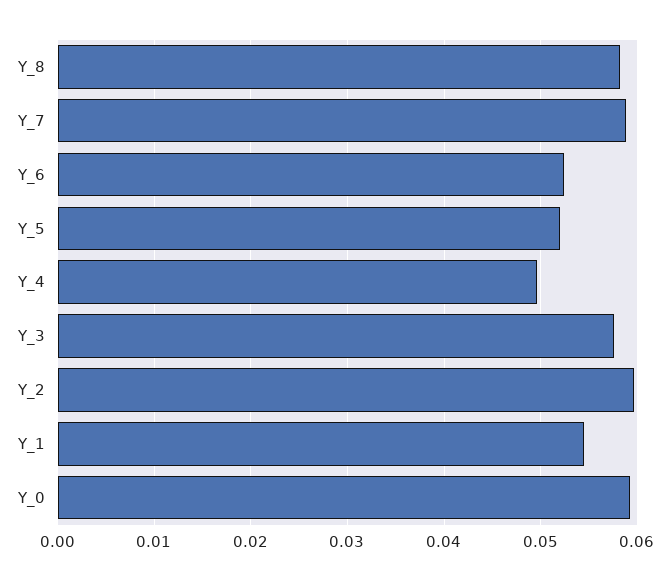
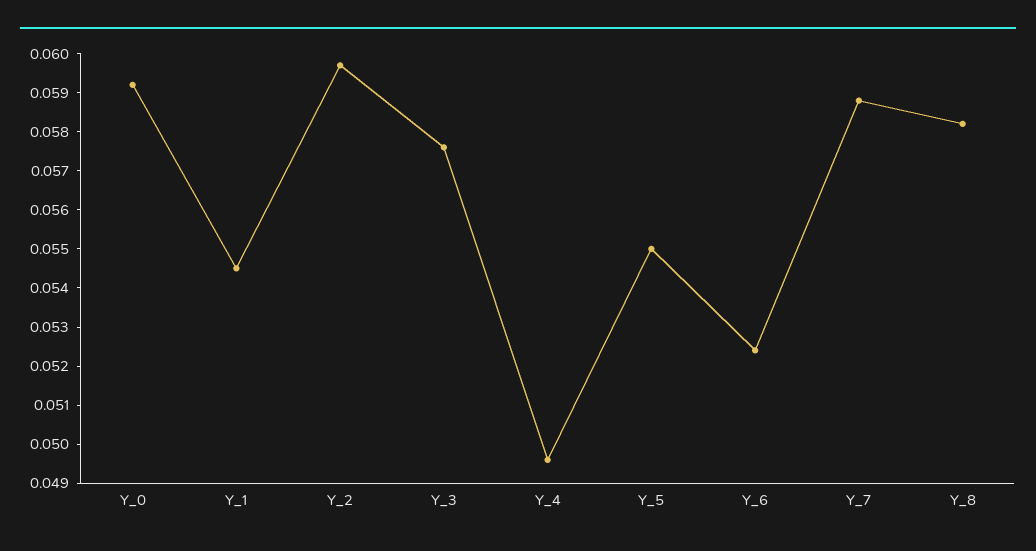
  {
    "Y_8": 0.058,
    "Y_7": 0.059,
    "Y_6": 0.0525,
-   "Y_5": 0.052,
+   "Y_5": 0.055,
    "Y_4": 0.0495,
    "Y_3": 0.0575,
    "Y_2": 0.0595,
    "Y_1": 0.0545,
    "Y_0": 0.059
  }

